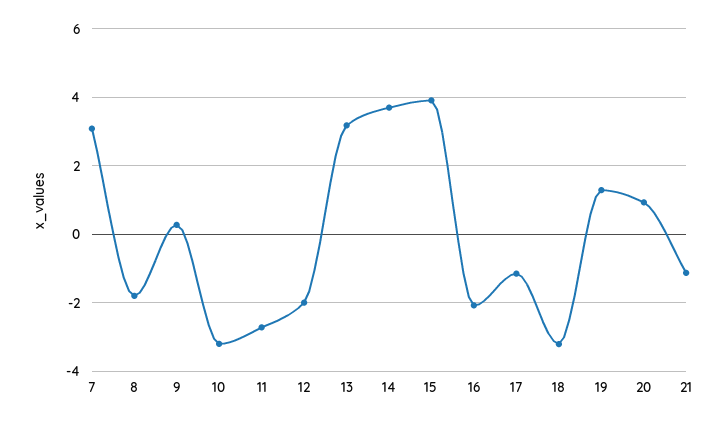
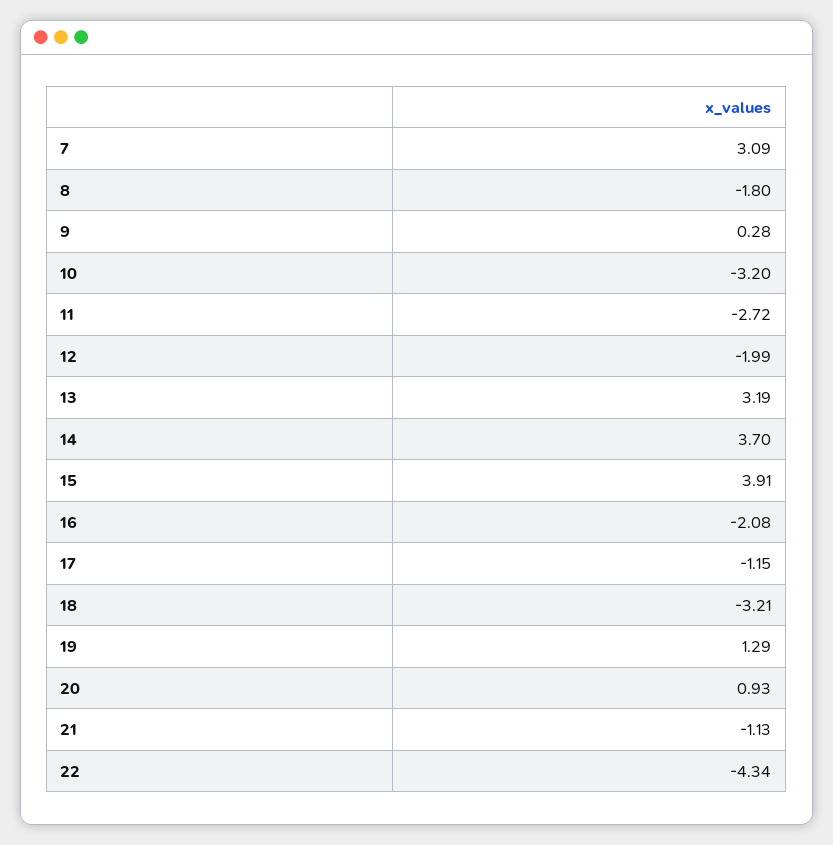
  {
    "7": 3.09,
    "8": -1.8,
    "9": 0.28,
    "10": -3.2,
    "11": -2.72,
    "12": -1.99,
    "13": 3.19,
    "14": 3.7,
    "15": 3.91,
    "16": -2.08,
    "17": -1.15,
    "18": -3.21,
    "19": 1.29,
    "20": 0.93,
-   "21": -1.13
+   "21": -1.13,
+   "22": -4.34
  }

